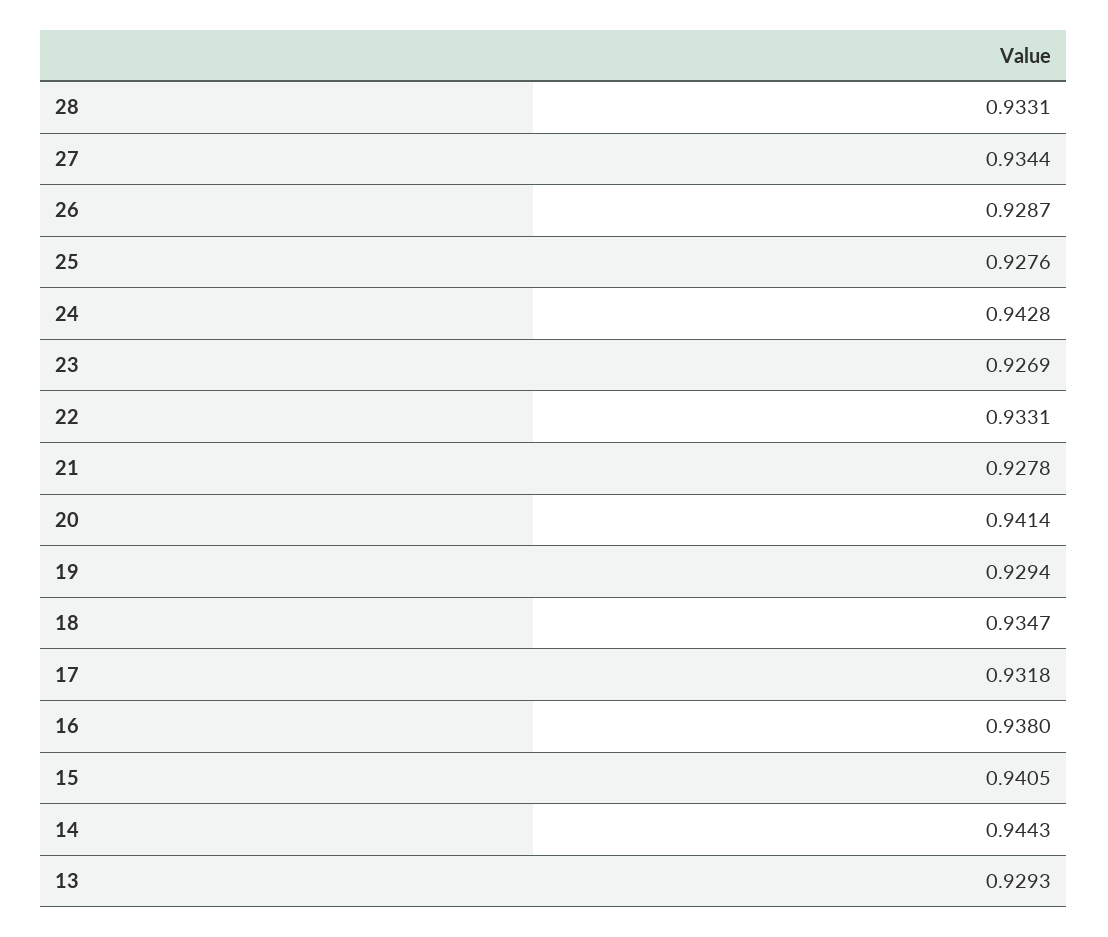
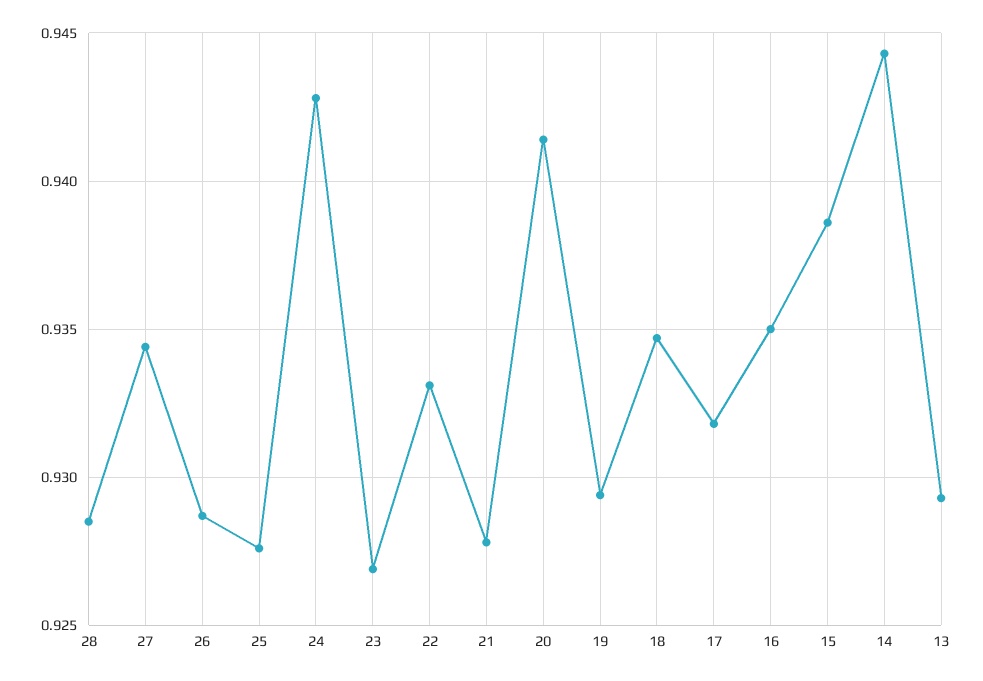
  {
-   "28": 0.9331,
+   "28": 0.9285,
    "27": 0.9344,
    "26": 0.9287,
    "25": 0.9276,
    "24": 0.9428,
    "23": 0.9269,
    "22": 0.9331,
    "21": 0.9278,
    "20": 0.9414,
    "19": 0.9294,
    "18": 0.9347,
    "17": 0.9318,
-   "16": 0.938,
+   "16": 0.935,
-   "15": 0.9405,
+   "15": 0.9385,
    "14": 0.9443,
    "13": 0.9293
  }

